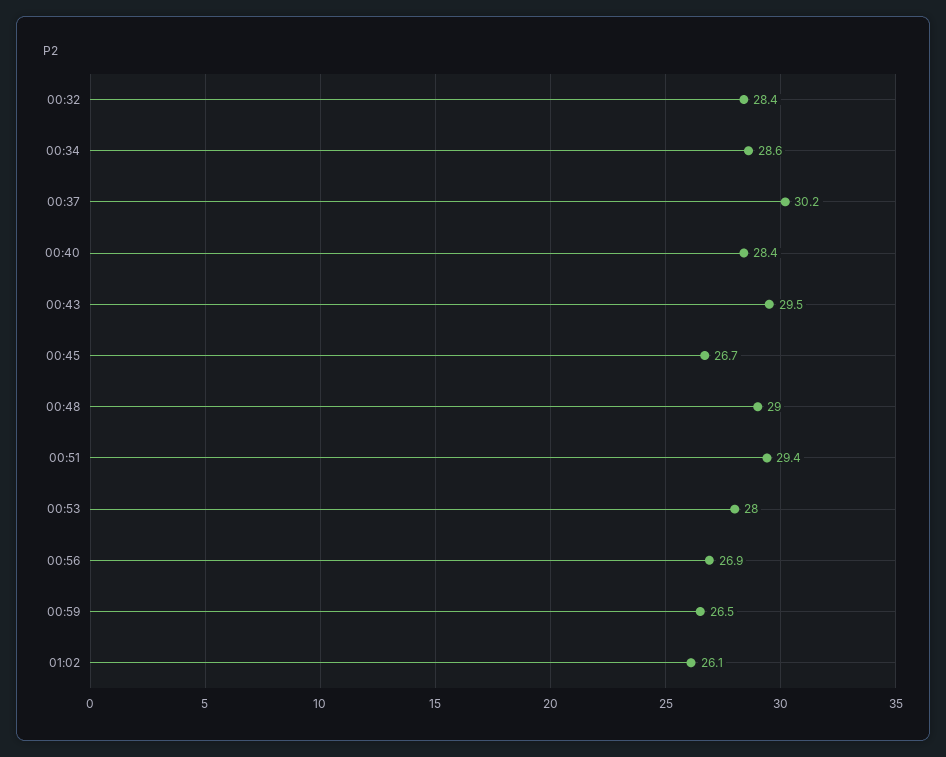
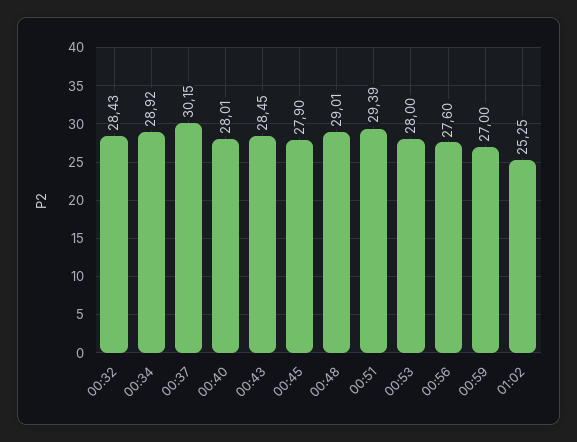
  {
    "00:32": 28.43,
-   "00:34": 28.6,
+   "00:34": 28.92,
    "00:37": 30.15,
-   "00:40": 28.4,
+   "00:40": 28.01,
-   "00:43": 29.5,
+   "00:43": 28.45,
-   "00:45": 26.7,
+   "00:45": 27.9,
    "00:48": 29.01,
    "00:51": 29.39,
    "00:53": 28,
-   "00:56": 26.9,
+   "00:56": 27.6,
-   "00:59": 26.5,
+   "00:59": 27,
-   "01:02": 26.1
+   "01:02": 25.25
  }

